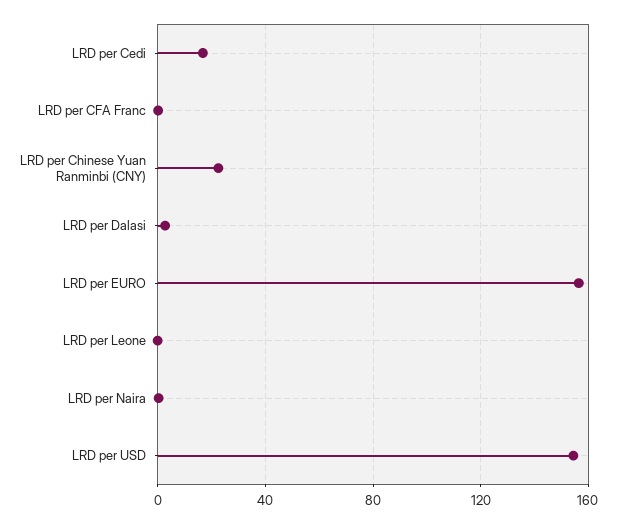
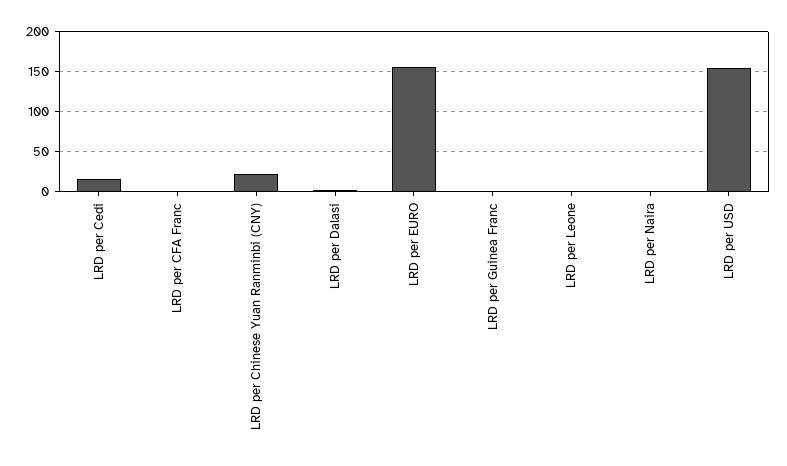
  {
    "LRD per Cedi": 15,
    "LRD per CFA Franc": 0,
    "LRD per Chinese Yuan Ranminbi (CNY)": 25,
    "LRD per Dalasi": 5,
    "LRD per EURO": 155,
    "LRD per Leone": 0,
    "LRD per Naira": 0,
-   "LRD per USD": 155
+   "LRD per USD": 155,
+   "LRD per Guinea Franc": 0
  }

